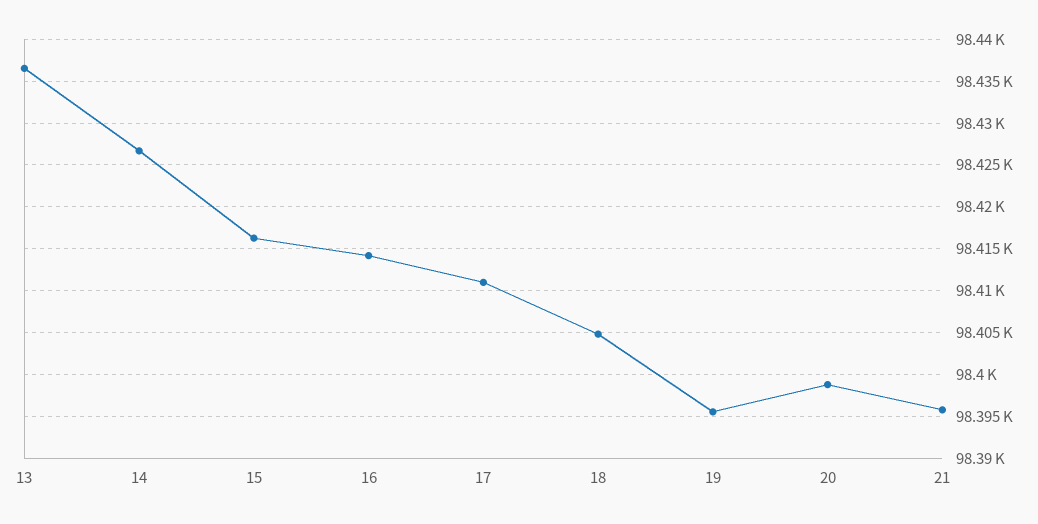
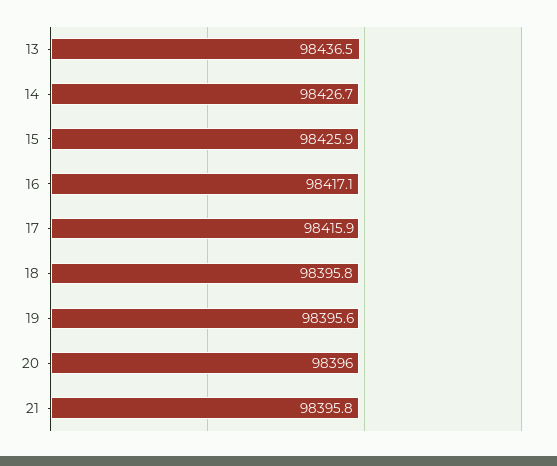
  {
    "13": 98436.5,
    "14": 98426.7,
-   "15": 98416,
+   "15": 98425.9,
-   "16": 98414,
+   "16": 98417.1,
-   "17": 98411,
+   "17": 98415.9,
-   "18": 98405,
+   "18": 98395.8,
    "19": 98395.6,
-   "20": 98399,
+   "20": 98396,
    "21": 98395.8
  }

